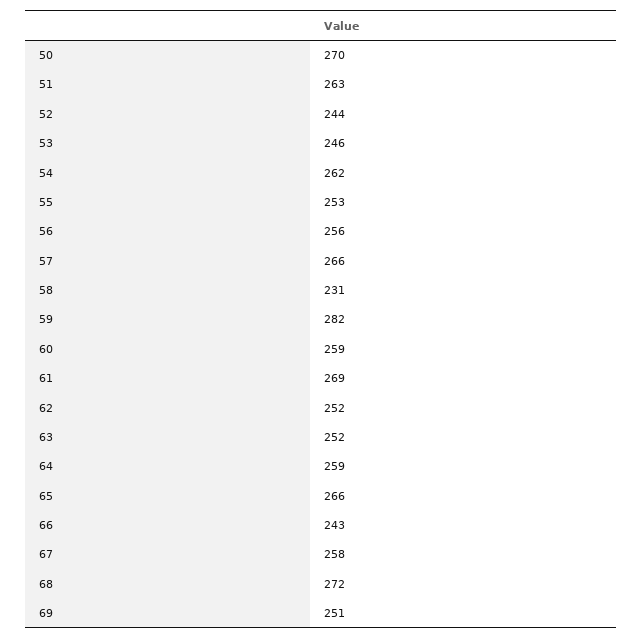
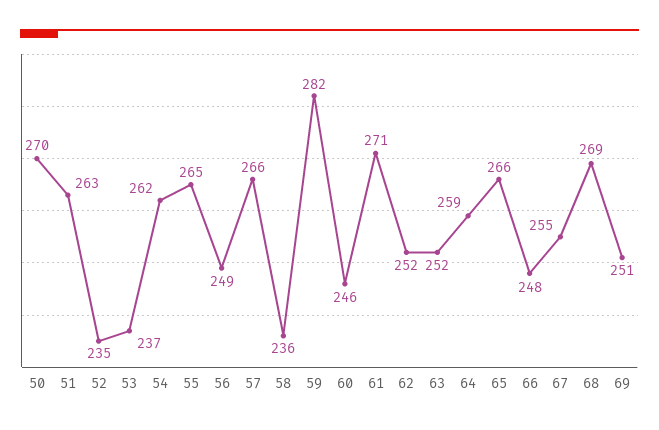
  {
    "50": 270,
    "51": 263,
-   "52": 244,
+   "52": 235,
-   "53": 246,
+   "53": 237,
    "54": 262,
-   "55": 253,
+   "55": 265,
-   "56": 256,
+   "56": 249,
    "57": 266,
-   "58": 231,
+   "58": 236,
    "59": 282,
-   "60": 259,
+   "60": 246,
-   "61": 269,
+   "61": 271,
    "62": 252,
    "63": 252,
    "64": 259,
    "65": 266,
-   "66": 243,
+   "66": 248,
-   "67": 258,
+   "67": 255,
-   "68": 272,
+   "68": 269,
    "69": 251
  }

